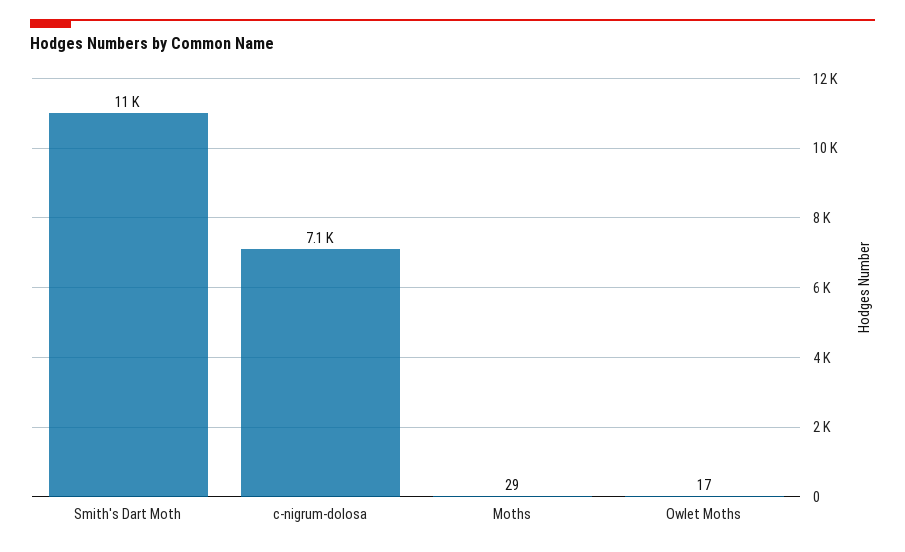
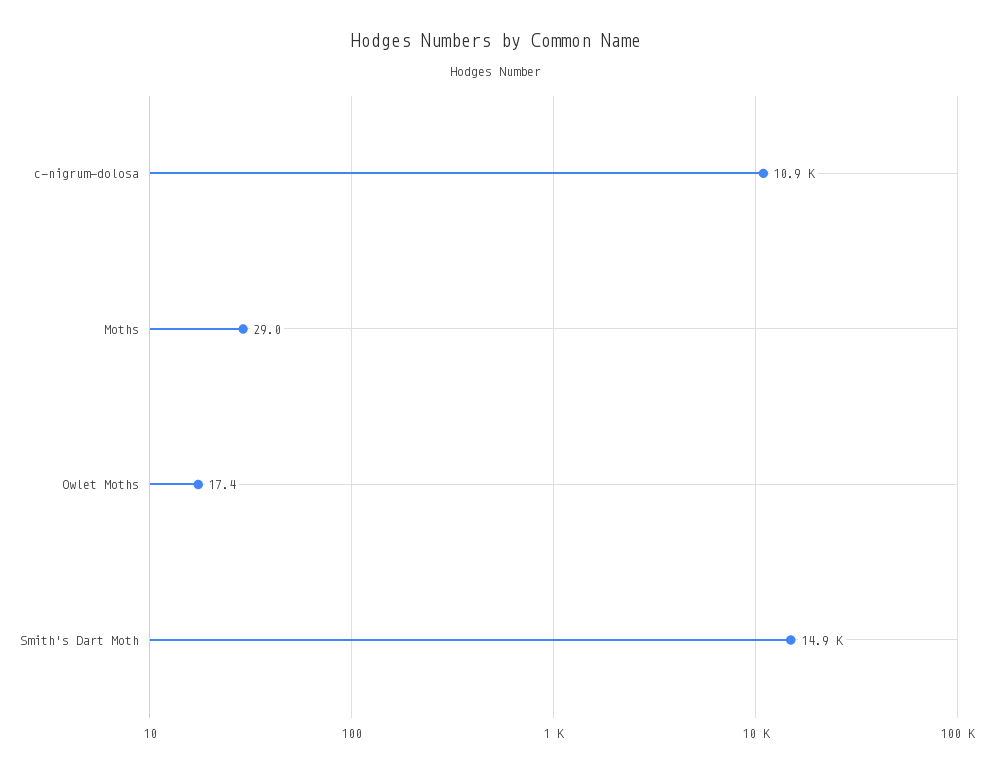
  {
-   "Smith's Dart Moth": 11000,
+   "Smith's Dart Moth": 14900,
-   "c-nigrum-dolosa": 7100,
+   "c-nigrum-dolosa": 10900,
    "Moths": 29,
    "Owlet Moths": 17.4
  }

